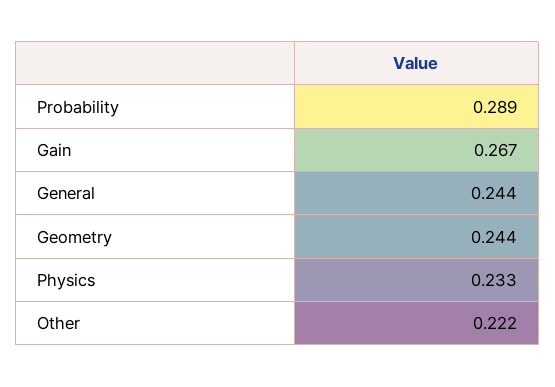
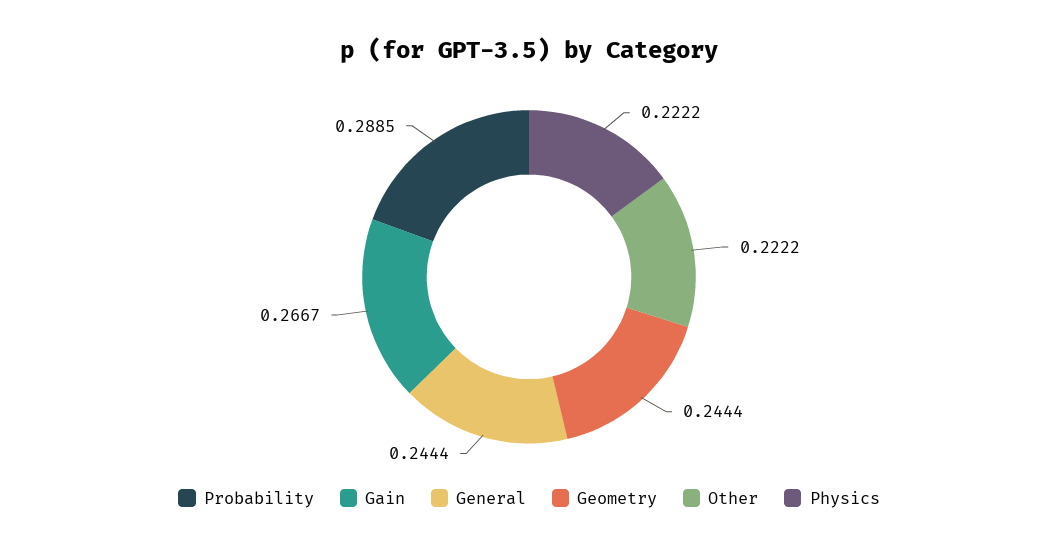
  {
    "Probability": 0.2885,
    "Gain": 0.2667,
    "General": 0.2444,
    "Geometry": 0.2444,
-   "Physics": 0.233,
+   "Physics": 0.2222,
    "Other": 0.2222
  }

